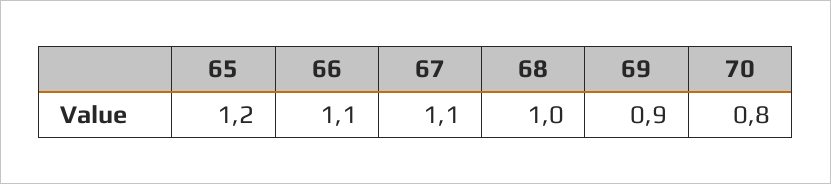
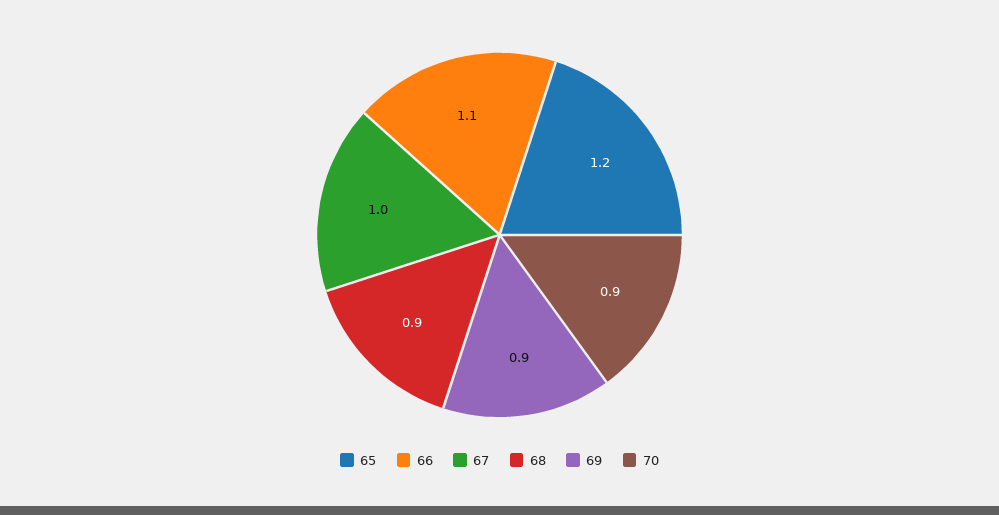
  {
    "65": 1.2,
    "66": 1.1,
-   "67": 1.1,
+   "67": 1,
-   "68": 1,
+   "68": 0.9,
    "69": 0.9,
-   "70": 0.8
+   "70": 0.9
  }

